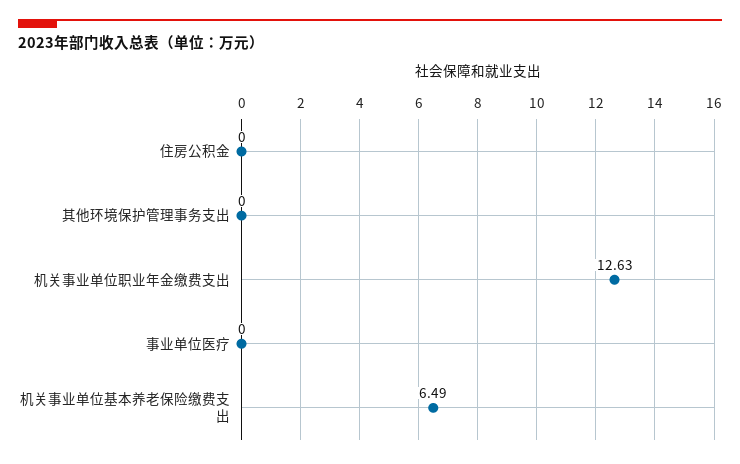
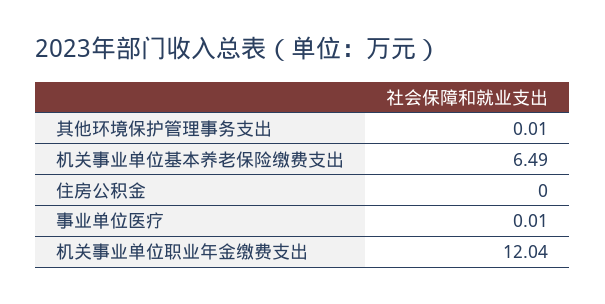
  {
    "住房公积金": 0,
-   "其他环境保护管理事务支出": 0,
+   "其他环境保护管理事务支出": 0.01,
-   "机关事业单位职业年金缴费支出": 12.63,
+   "机关事业单位职业年金缴费支出": 12.04,
-   "事业单位医疗": 0,
+   "事业单位医疗": 0.01,
    "机关事业单位基本养老保险缴费支出": 6.49
  }

